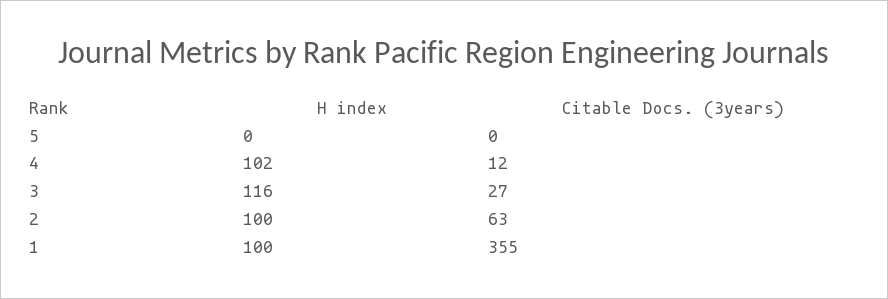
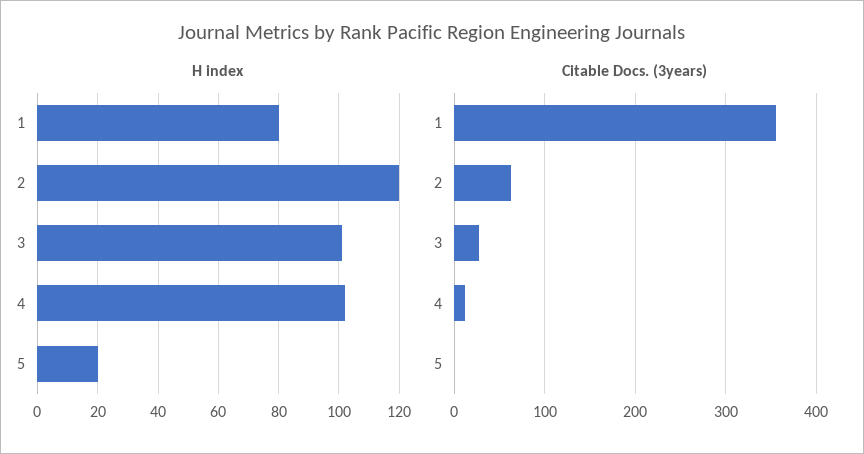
  {
    "H index": {
-     "5": 0,
+     "5": 20,
      "4": 102,
-     "3": 116,
+     "3": 100,
-     "2": 100,
+     "2": 120,
-     "1": 100
+     "1": 80
    },
    "Citable Docs. (3years)": {
      "5": 0,
      "4": 12,
      "3": 27,
      "2": 63,
      "1": 355
    }
  }

